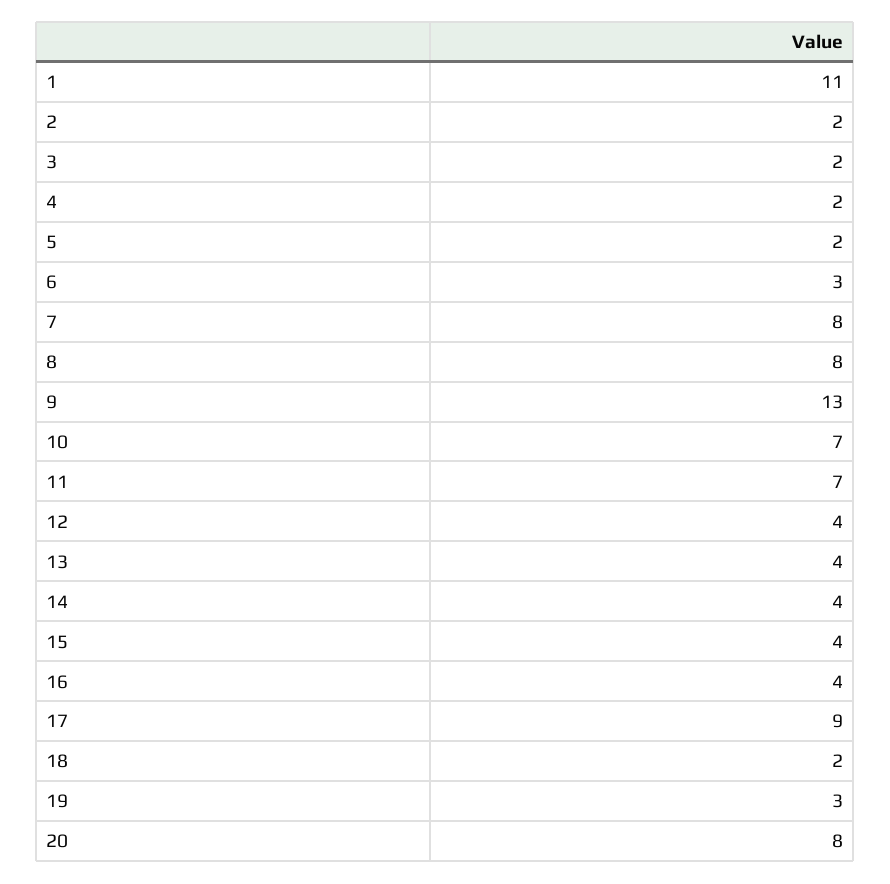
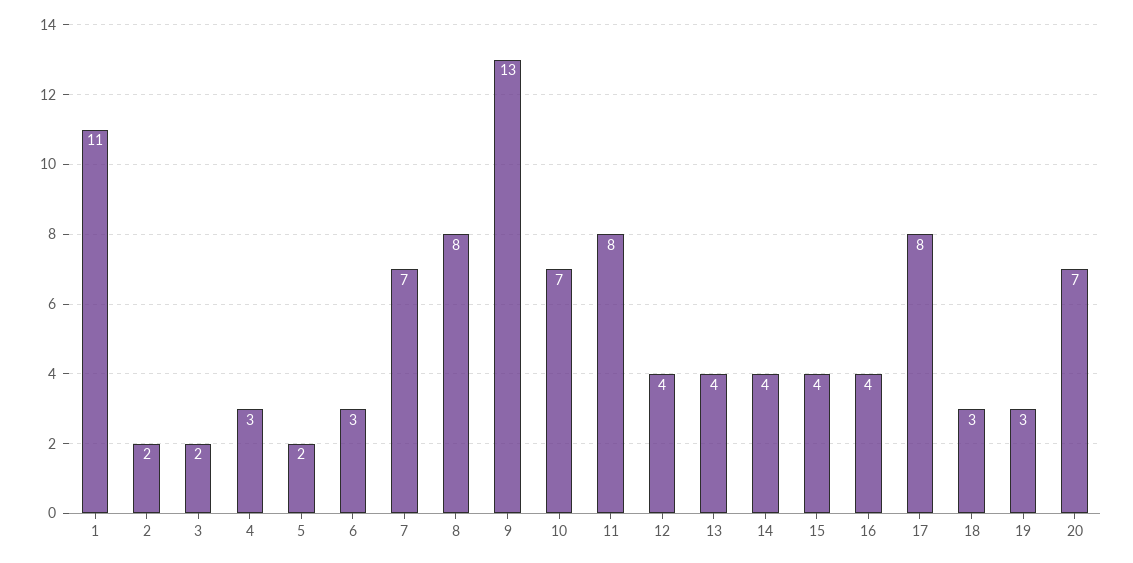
  {
    "1": 11,
    "2": 2,
    "3": 2,
-   "4": 2,
+   "4": 3,
    "5": 2,
    "6": 3,
-   "7": 8,
+   "7": 7,
    "8": 8,
    "9": 13,
    "10": 7,
-   "11": 7,
+   "11": 8,
    "12": 4,
    "13": 4,
    "14": 4,
    "15": 4,
    "16": 4,
-   "17": 9,
+   "17": 8,
-   "18": 2,
+   "18": 3,
    "19": 3,
-   "20": 8
+   "20": 7
  }

